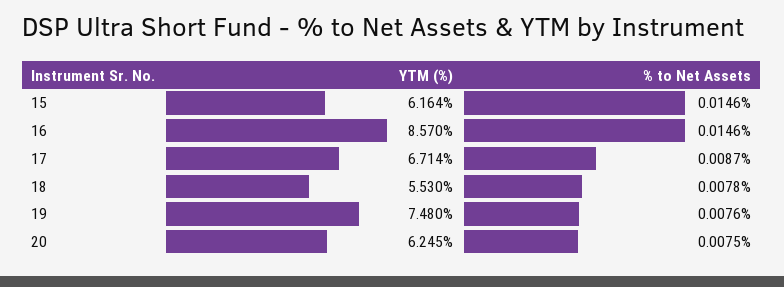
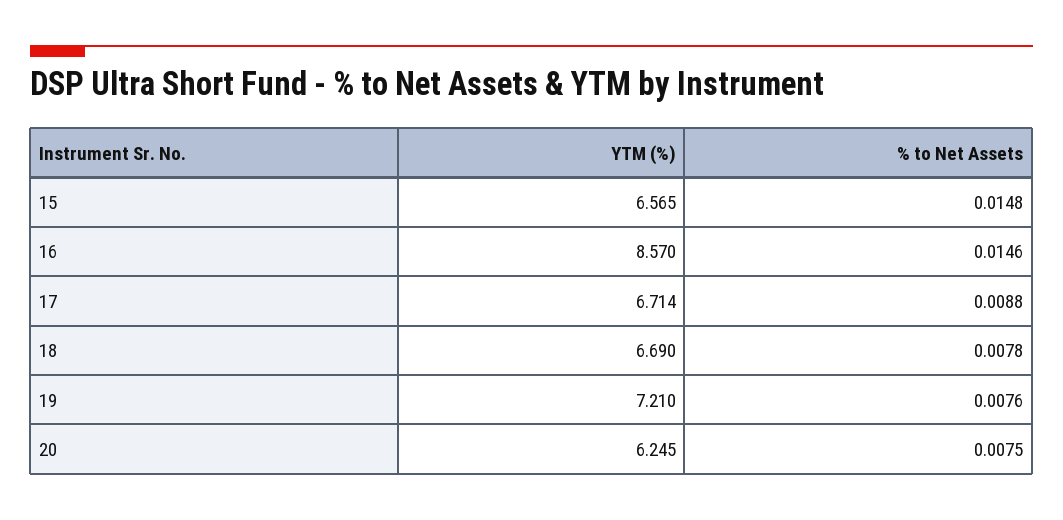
  {
    "YTM (%)": {
-     "15": 6.164,
+     "15": 6.565,
      "16": 8.57,
      "17": 6.714,
-     "18": 5.53,
+     "18": 6.69,
-     "19": 7.48,
+     "19": 7.21,
      "20": 6.245
    },
    "% to Net Assets": {
-     "15": 0.0146,
+     "15": 0.0148,
      "16": 0.0146,
-     "17": 0.0087,
+     "17": 0.0088,
      "18": 0.0078,
      "19": 0.0076,
      "20": 0.0075
    }
  }

